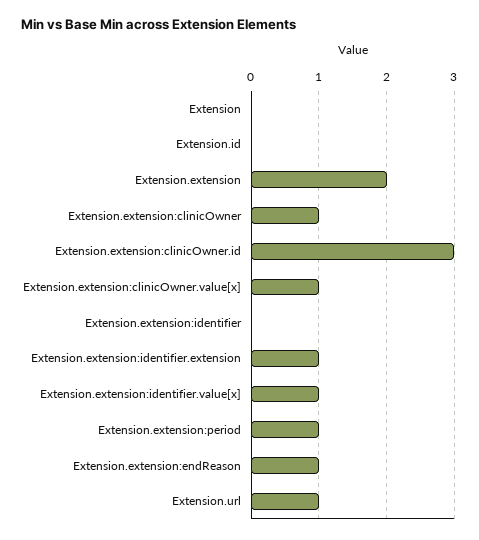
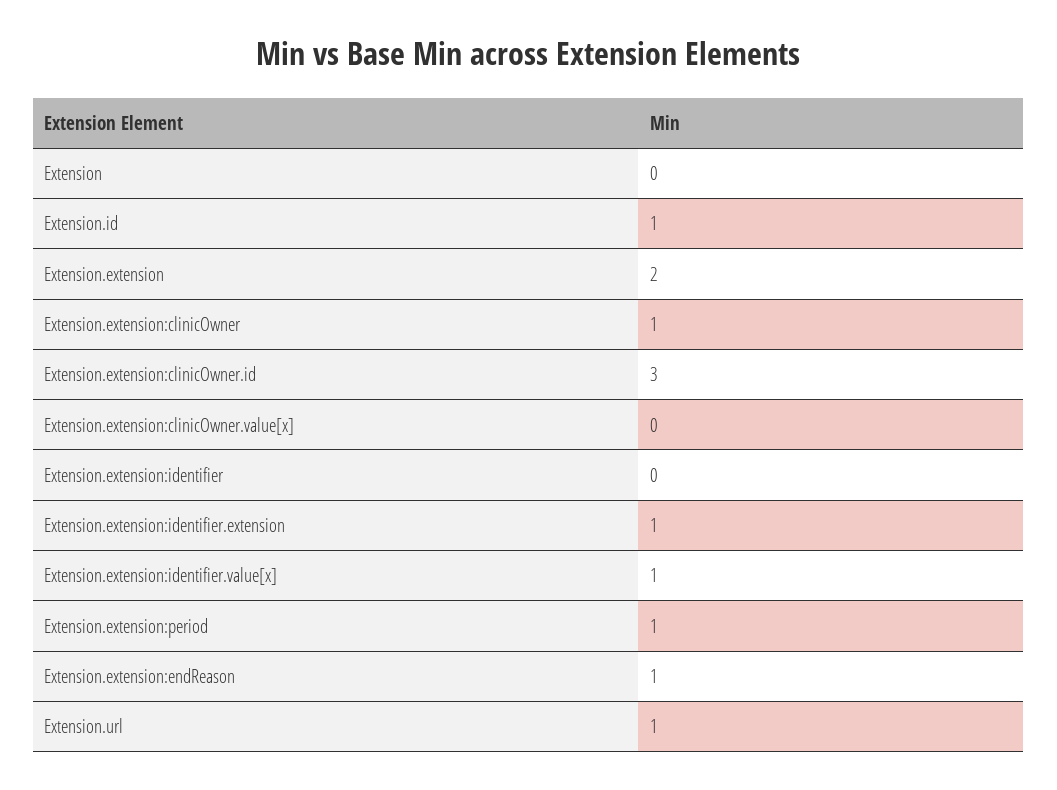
  {
    "Extension": 0,
-   "Extension.id": 0,
+   "Extension.id": 1,
    "Extension.extension": 2,
    "Extension.extension:clinicOwner": 1,
    "Extension.extension:clinicOwner.id": 3,
-   "Extension.extension:clinicOwner.value[x]": 1,
+   "Extension.extension:clinicOwner.value[x]": 0,
    "Extension.extension:identifier": 0,
    "Extension.extension:identifier.extension": 1,
    "Extension.extension:identifier.value[x]": 1,
    "Extension.extension:period": 1,
    "Extension.extension:endReason": 1,
    "Extension.url": 1
  }

